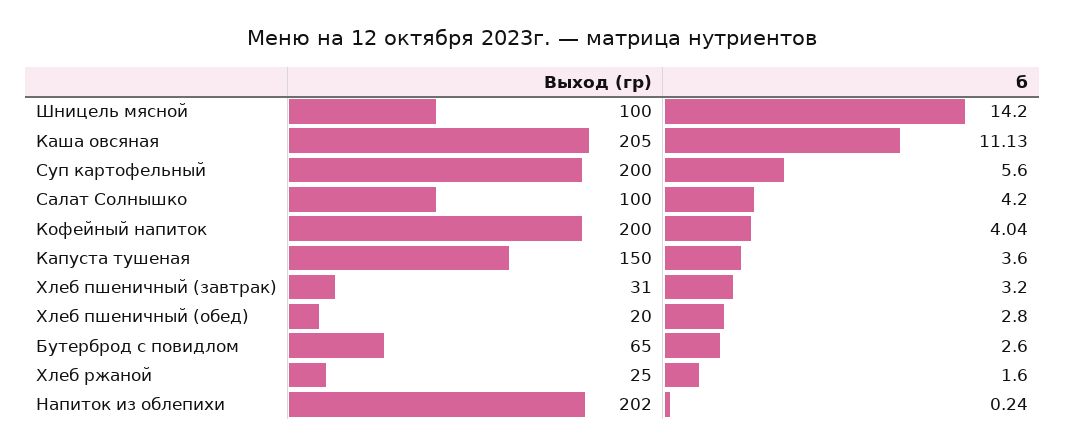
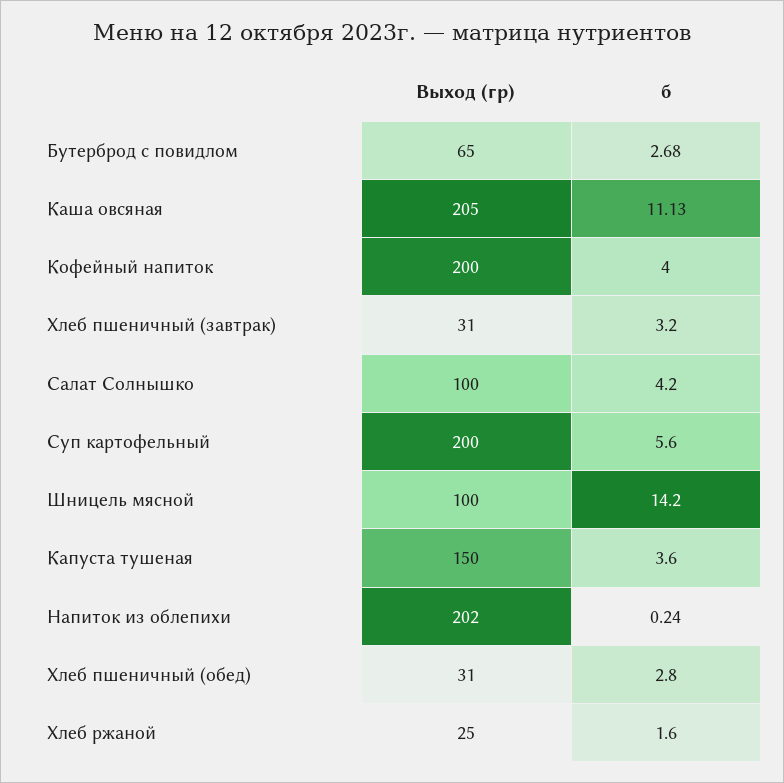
  {
    "Выход (гр)": {
      "Шницель мясной": 100,
      "Каша овсяная": 205,
      "Суп картофельный": 200,
      "Салат Солнышко": 100,
      "Кофейный напиток": 200,
      "Капуста тушеная": 150,
      "Хлеб пшеничный (завтрак)": 31,
-     "Хлеб пшеничный (обед)": 20,
+     "Хлеб пшеничный (обед)": 31,
      "Бутерброд с повидлом": 65,
      "Хлеб ржаной": 25,
      "Напиток из облепихи": 202
    },
    "б": {
      "Шницель мясной": 14.2,
      "Каша овсяная": 11.13,
      "Суп картофельный": 5.6,
      "Салат Солнышко": 4.2,
-     "Кофейный напиток": 4.04,
+     "Кофейный напиток": 4,
      "Капуста тушеная": 3.6,
      "Хлеб пшеничный (завтрак)": 3.2,
      "Хлеб пшеничный (обед)": 2.8,
-     "Бутерброд с повидлом": 2.6,
+     "Бутерброд с повидлом": 2.68,
      "Хлеб ржаной": 1.6,
      "Напиток из облепихи": 0.24
    }
  }

